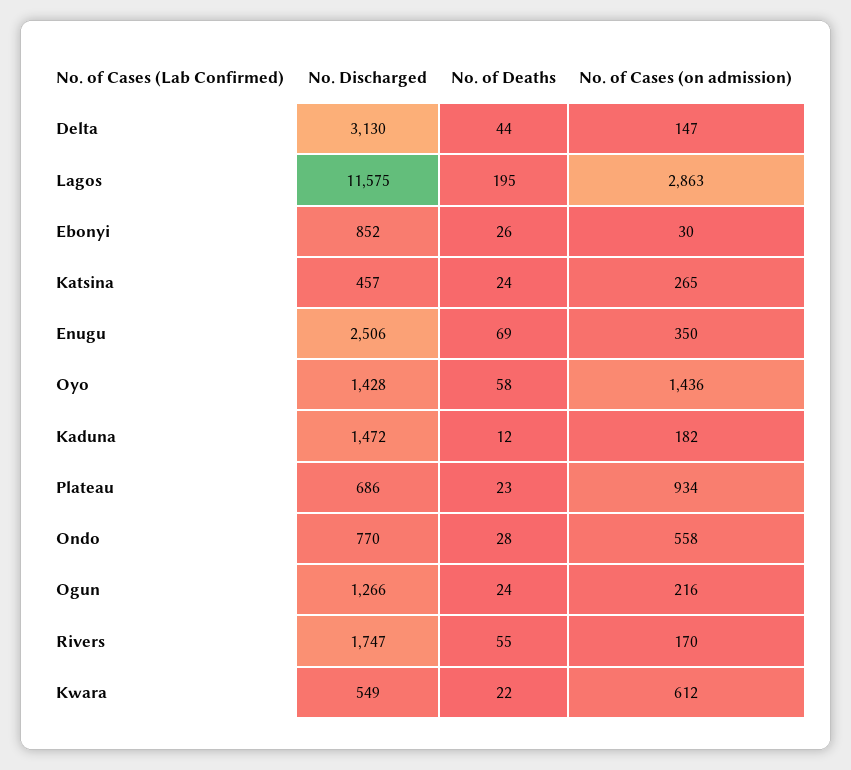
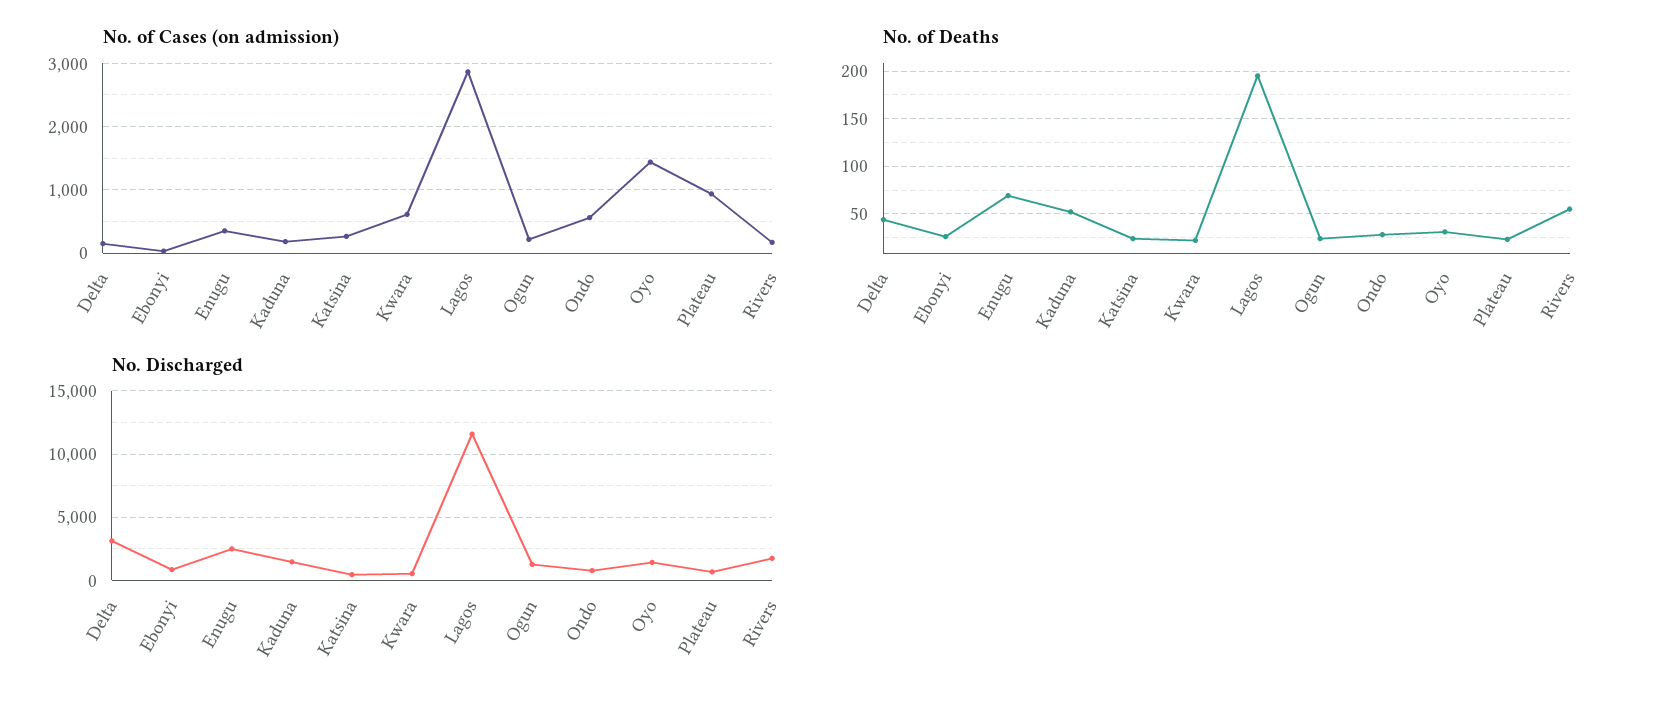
  {
    "No. Discharged": {
      "Delta": 3130,
      "Lagos": 11575,
      "Ebonyi": 852,
      "Katsina": 457,
      "Enugu": 2506,
      "Oyo": 1428,
      "Kaduna": 1472,
      "Plateau": 686,
      "Ondo": 770,
      "Ogun": 1266,
      "Rivers": 1747,
      "Kwara": 549
    },
    "No. of Deaths": {
      "Delta": 44,
      "Lagos": 195,
      "Ebonyi": 26,
      "Katsina": 24,
      "Enugu": 69,
-     "Oyo": 58,
+     "Oyo": 30,
-     "Kaduna": 12,
+     "Kaduna": 50,
      "Plateau": 23,
      "Ondo": 28,
      "Ogun": 24,
      "Rivers": 55,
      "Kwara": 22
    },
    "No. of Cases (on admission)": {
      "Delta": 147,
      "Lagos": 2863,
      "Ebonyi": 30,
      "Katsina": 265,
      "Enugu": 350,
      "Oyo": 1436,
      "Kaduna": 182,
      "Plateau": 934,
      "Ondo": 558,
      "Ogun": 216,
      "Rivers": 170,
      "Kwara": 612
    }
  }

